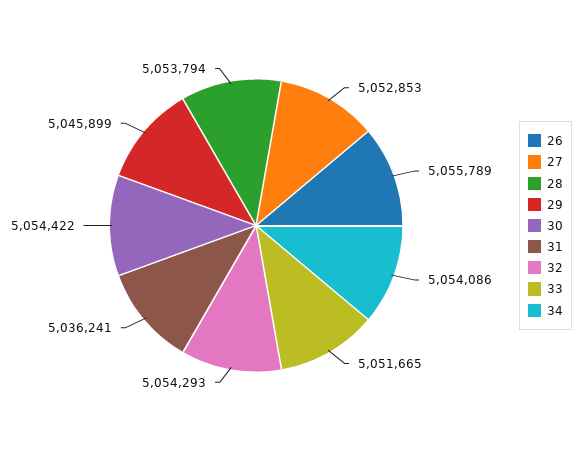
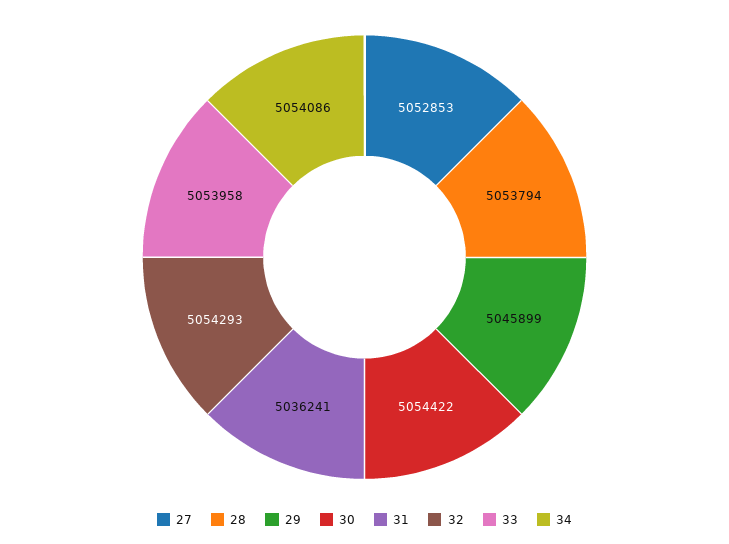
  {
-   "26": 5055789,
    "27": 5052853,
    "28": 5053794,
    "29": 5045899,
    "30": 5054422,
    "31": 5036241,
    "32": 5054293,
-   "33": 5051665,
+   "33": 5053958,
    "34": 5054086
  }

